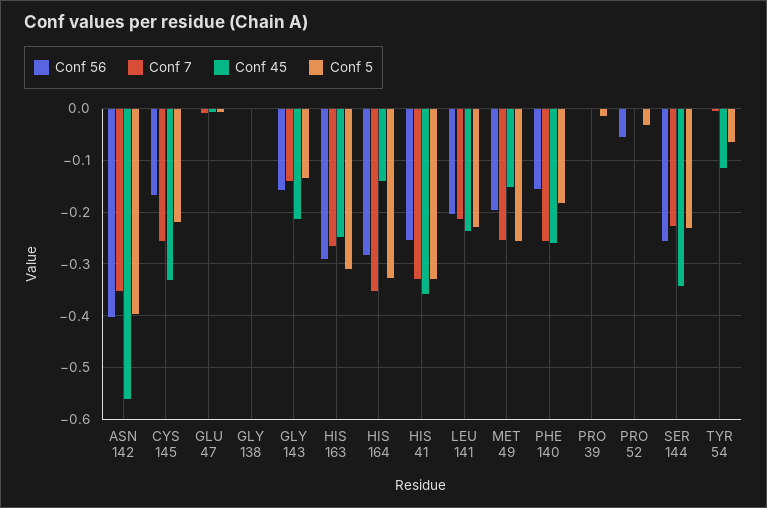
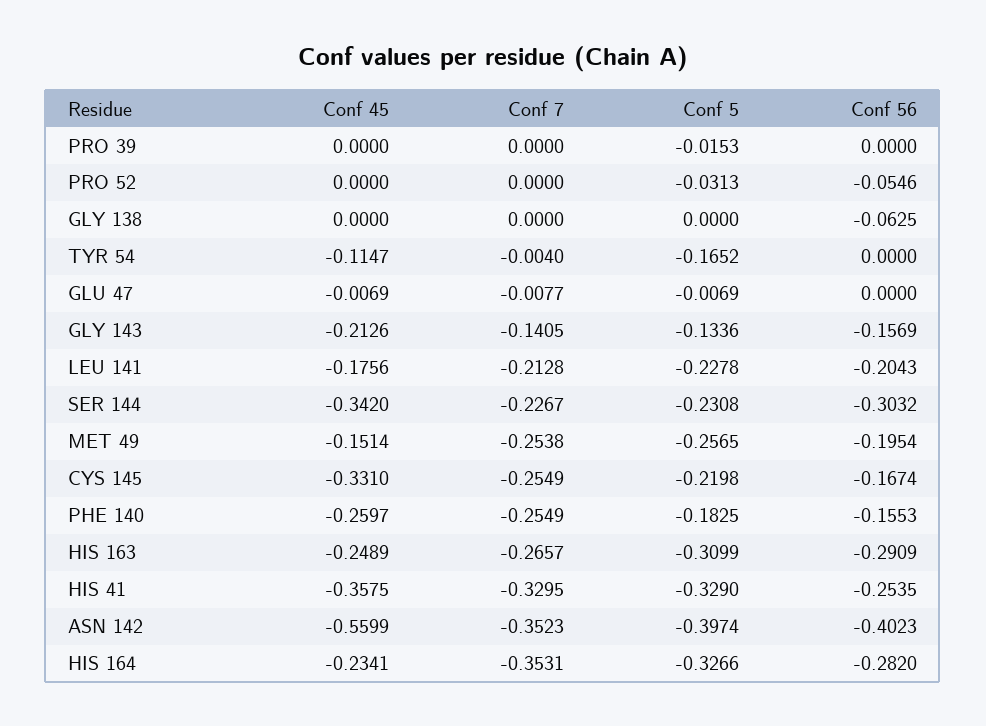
  {
    "Conf 56": {
      "ASN 142": -0.4023,
      "CYS 145": -0.1674,
      "GLU 47": 0,
-     "GLY 138": 0,
+     "GLY 138": -0.0625,
      "GLY 143": -0.1569,
      "HIS 163": -0.2909,
      "HIS 164": -0.282,
      "HIS 41": -0.2535,
      "LEU 141": -0.2043,
      "MET 49": -0.1954,
      "PHE 140": -0.1553,
      "PRO 39": 0,
      "PRO 52": -0.0546,
-     "SER 144": -0.26,
+     "SER 144": -0.3032,
      "TYR 54": 0
    },
    "Conf 7": {
      "ASN 142": -0.3523,
      "CYS 145": -0.2549,
      "GLU 47": -0.0077,
      "GLY 138": 0,
      "GLY 143": -0.1405,
      "HIS 163": -0.2657,
      "HIS 164": -0.3531,
      "HIS 41": -0.3295,
      "LEU 141": -0.2128,
      "MET 49": -0.2538,
      "PHE 140": -0.2549,
      "PRO 39": 0,
      "PRO 52": 0,
      "SER 144": -0.2267,
      "TYR 54": -0.004
    },
    "Conf 45": {
      "ASN 142": -0.5599,
      "CYS 145": -0.331,
      "GLU 47": -0.0069,
      "GLY 138": 0,
      "GLY 143": -0.2126,
      "HIS 163": -0.2489,
-     "HIS 164": -0.14,
+     "HIS 164": -0.2341,
      "HIS 41": -0.3575,
-     "LEU 141": -0.24,
+     "LEU 141": -0.1756,
      "MET 49": -0.1514,
      "PHE 140": -0.2597,
      "PRO 39": 0,
      "PRO 52": 0,
      "SER 144": -0.342,
      "TYR 54": -0.1147
    },
    "Conf 5": {
      "ASN 142": -0.3974,
      "CYS 145": -0.2198,
      "GLU 47": -0.0069,
      "GLY 138": 0,
      "GLY 143": -0.1336,
      "HIS 163": -0.3099,
      "HIS 164": -0.3266,
      "HIS 41": -0.329,
      "LEU 141": -0.2278,
      "MET 49": -0.2565,
      "PHE 140": -0.1825,
      "PRO 39": -0.0153,
      "PRO 52": -0.0313,
      "SER 144": -0.2308,
-     "TYR 54": -0.06
+     "TYR 54": -0.1652
    }
  }

